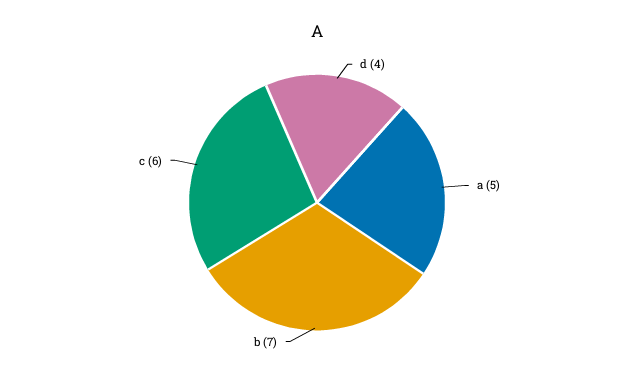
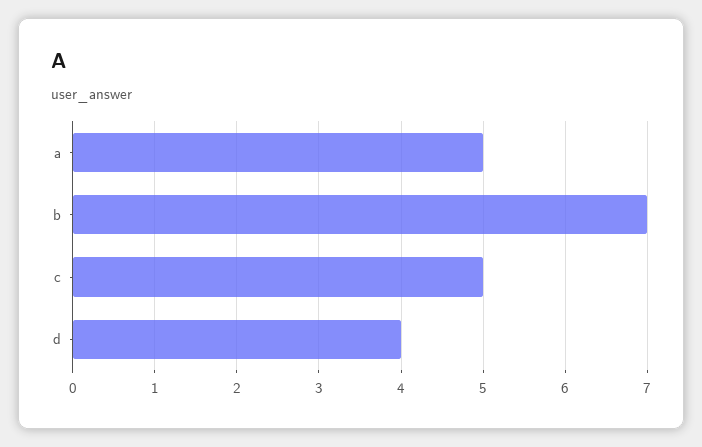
  {
    "d": 4,
    "a": 5,
    "b": 7,
-   "c": 6
+   "c": 5
  }

